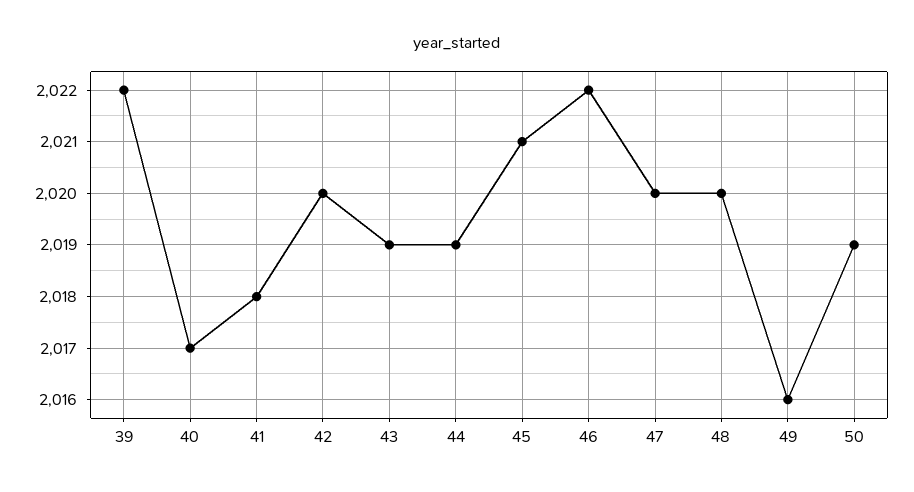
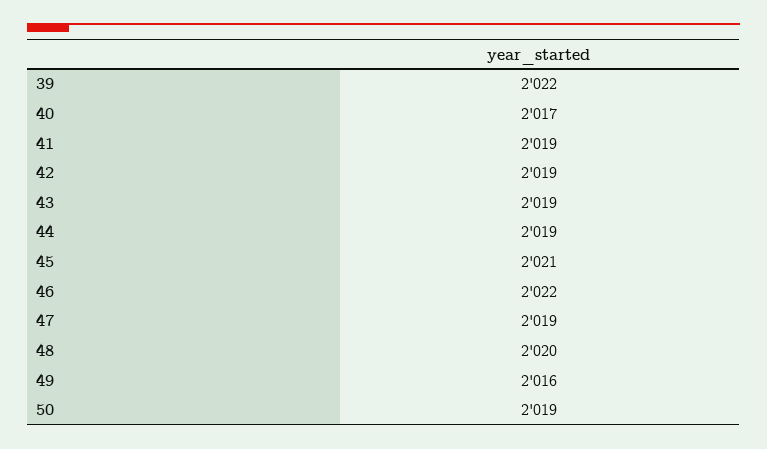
  {
    "39": 2022,
    "40": 2017,
-   "41": 2018,
+   "41": 2019,
-   "42": 2020,
+   "42": 2019,
    "43": 2019,
    "44": 2019,
    "45": 2021,
    "46": 2022,
-   "47": 2020,
+   "47": 2019,
    "48": 2020,
    "49": 2016,
    "50": 2019
  }

